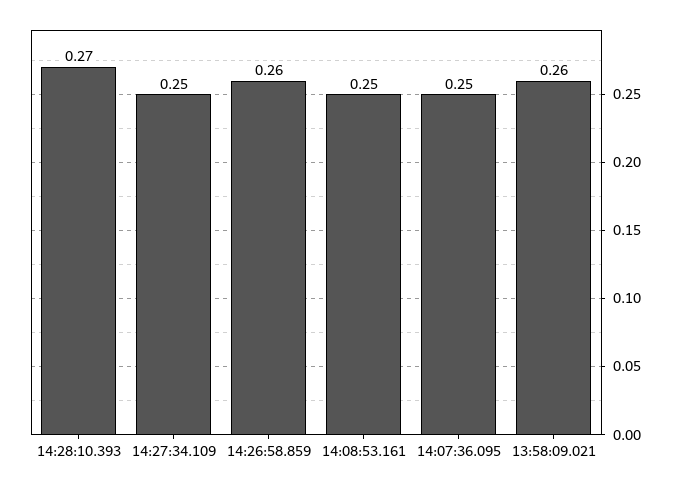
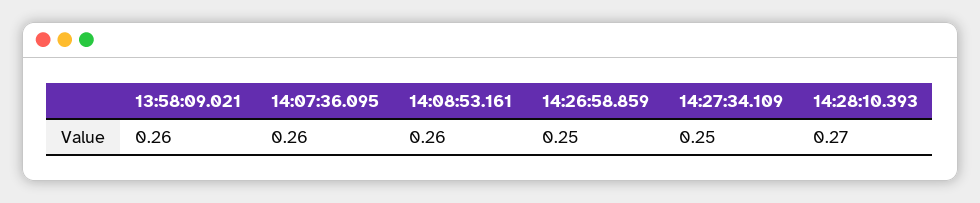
  {
    "14:28:10.393": 0.27,
    "14:27:34.109": 0.25,
-   "14:26:58.859": 0.26,
+   "14:26:58.859": 0.25,
-   "14:08:53.161": 0.25,
+   "14:08:53.161": 0.26,
-   "14:07:36.095": 0.25,
+   "14:07:36.095": 0.26,
    "13:58:09.021": 0.26
  }

